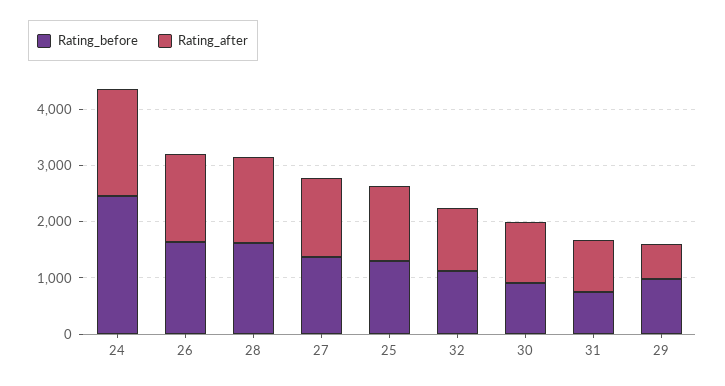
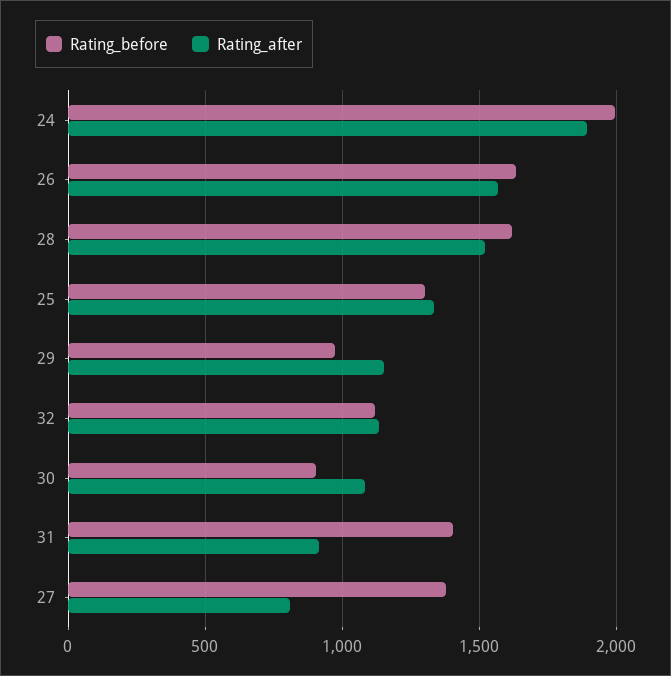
  {
    "Rating_before": {
-     "24": 2400,
+     "24": 2000,
      "26": 1650,
      "28": 1600,
      "27": 1400,
      "25": 1300,
      "32": 1100,
      "30": 900,
-     "31": 800,
+     "31": 1400,
      "29": 1000
    },
    "Rating_after": {
      "24": 1900,
      "26": 1550,
      "28": 1500,
-     "27": 1400,
+     "27": 800,
      "25": 1350,
      "32": 1150,
      "30": 1100,
      "31": 900,
-     "29": 600
+     "29": 1150
    }
  }

